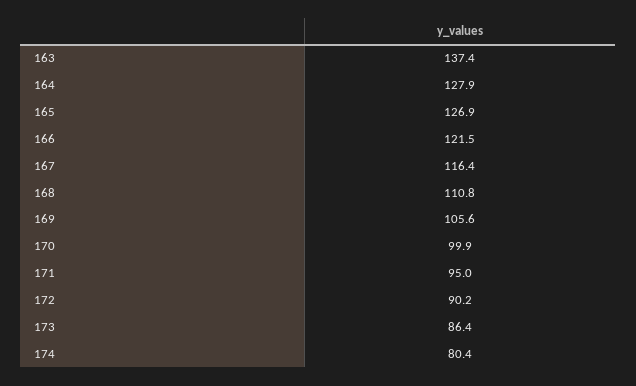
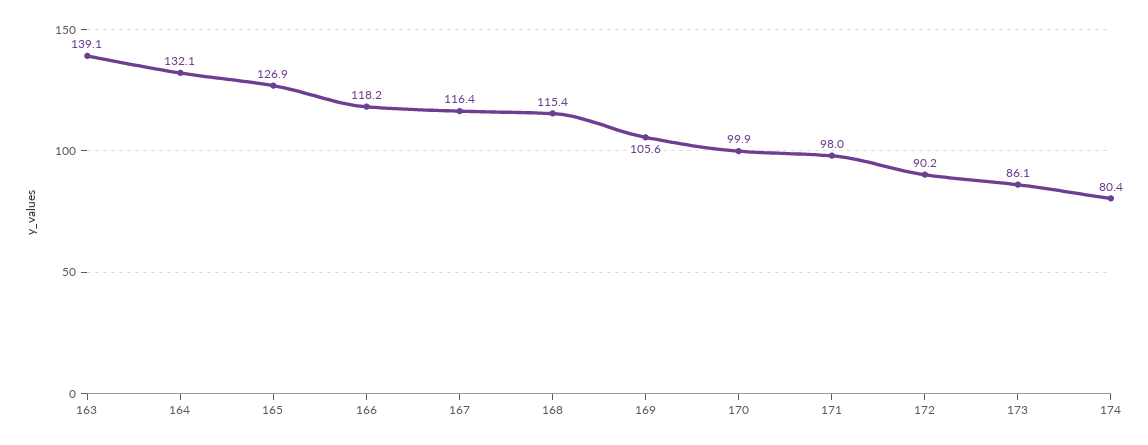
  {
-   "163": 137.4,
+   "163": 139.1,
-   "164": 127.9,
+   "164": 132.1,
    "165": 126.9,
-   "166": 121.5,
+   "166": 118.2,
    "167": 116.4,
-   "168": 110.8,
+   "168": 115.4,
    "169": 105.6,
    "170": 99.9,
-   "171": 95,
+   "171": 98,
    "172": 90.2,
-   "173": 86.4,
+   "173": 86.1,
    "174": 80.4
  }

